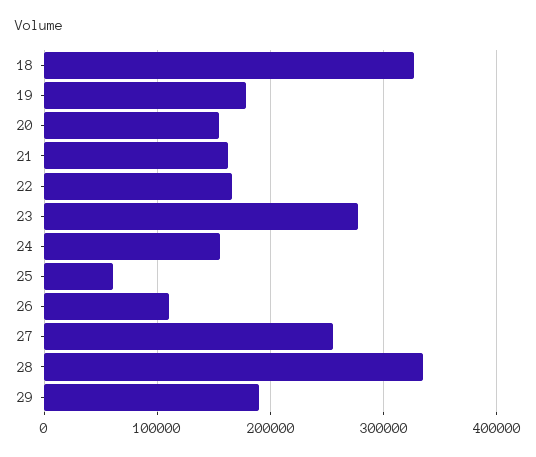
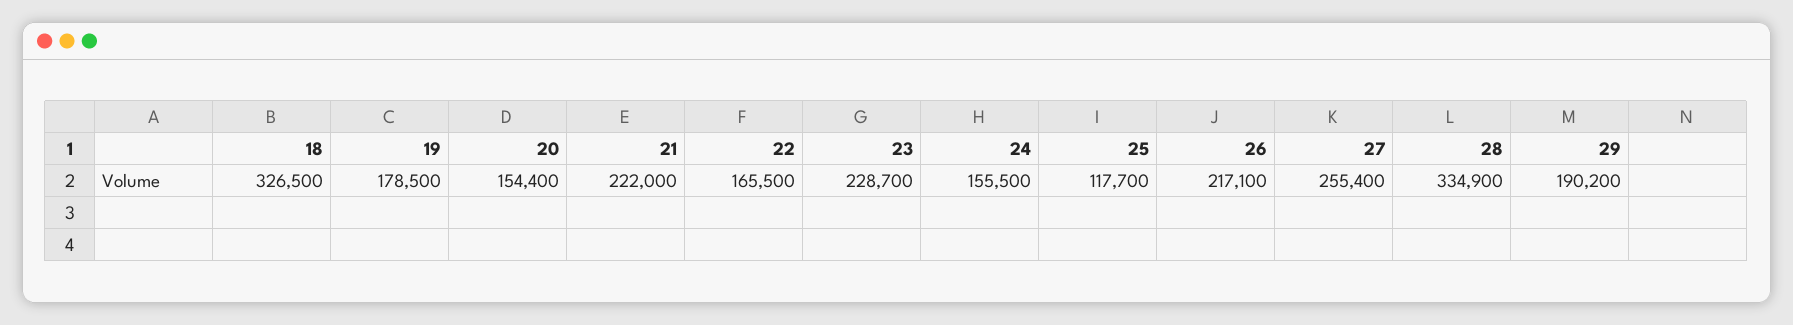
  {
    "18": 326500,
    "19": 178500,
    "20": 154400,
-   "21": 160000,
+   "21": 222000,
    "22": 165500,
-   "23": 280000,
+   "23": 228700,
    "24": 155500,
-   "25": 60000,
+   "25": 117700,
-   "26": 110000,
+   "26": 217100,
    "27": 255400,
    "28": 334900,
    "29": 190200
  }

